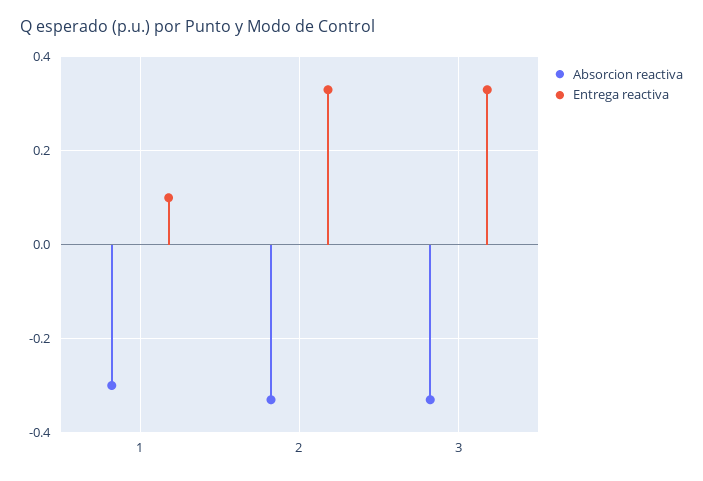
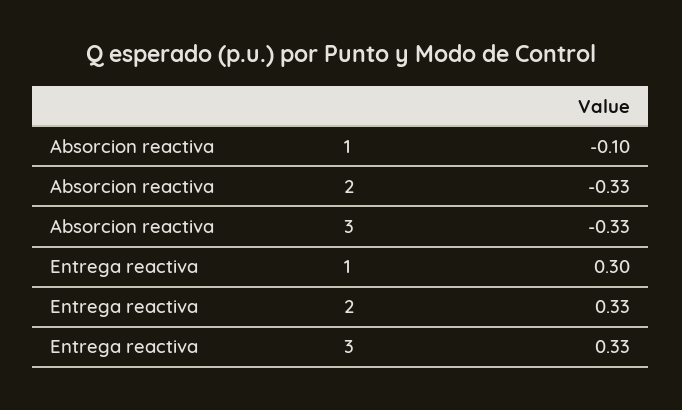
  {
    "Absorcion reactiva": {
-     "1": -0.3,
+     "1": -0.1,
      "2": -0.33,
      "3": -0.33
    },
    "Entrega reactiva": {
-     "1": 0.1,
+     "1": 0.3,
      "2": 0.33,
      "3": 0.33
    }
  }

